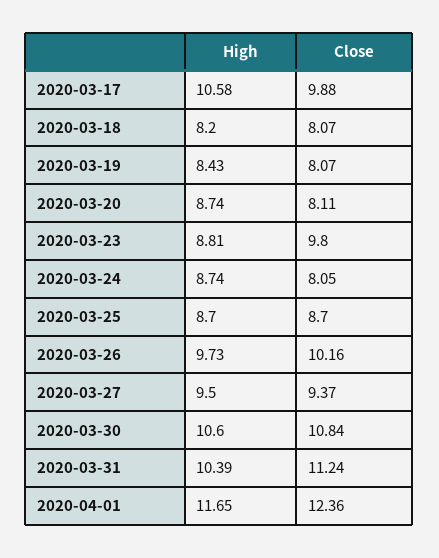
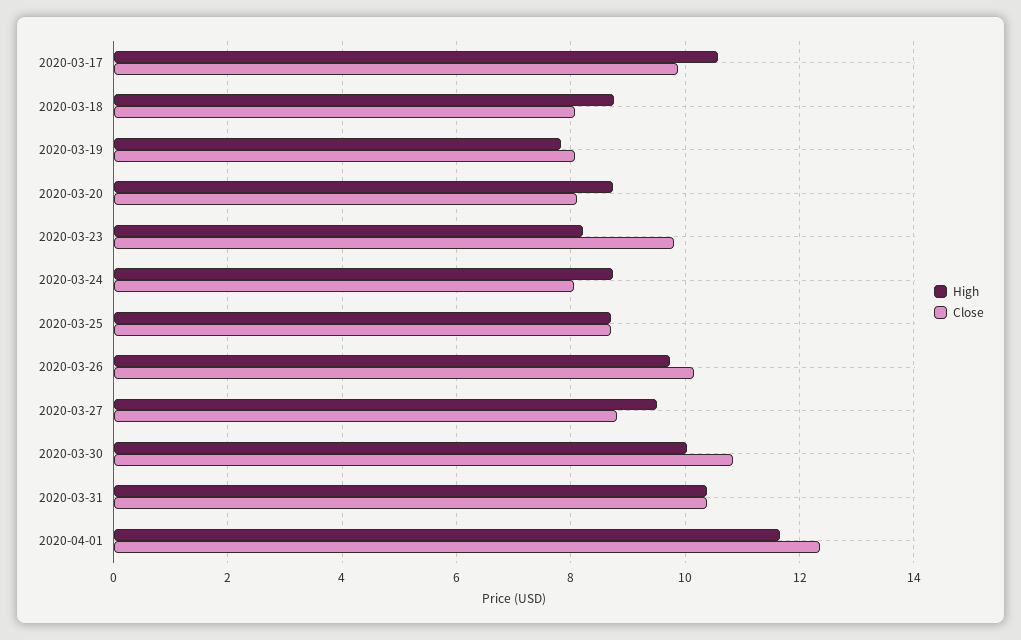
  {
    "High": {
      "2020-03-17": 10.58,
-     "2020-03-18": 8.2,
+     "2020-03-18": 8.8,
-     "2020-03-19": 8.43,
+     "2020-03-19": 7.8,
      "2020-03-20": 8.74,
-     "2020-03-23": 8.81,
+     "2020-03-23": 8.2,
      "2020-03-24": 8.74,
      "2020-03-25": 8.7,
      "2020-03-26": 9.73,
      "2020-03-27": 9.5,
-     "2020-03-30": 10.6,
+     "2020-03-30": 10,
      "2020-03-31": 10.39,
      "2020-04-01": 11.65
    },
    "Close": {
      "2020-03-17": 9.88,
      "2020-03-18": 8.07,
      "2020-03-19": 8.07,
      "2020-03-20": 8.11,
      "2020-03-23": 9.8,
      "2020-03-24": 8.05,
      "2020-03-25": 8.7,
      "2020-03-26": 10.16,
-     "2020-03-27": 9.37,
+     "2020-03-27": 8.8,
      "2020-03-30": 10.84,
-     "2020-03-31": 11.24,
+     "2020-03-31": 10.4,
      "2020-04-01": 12.36
    }
  }

